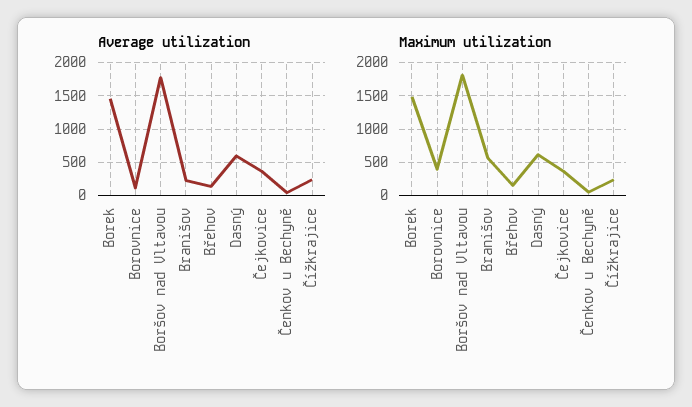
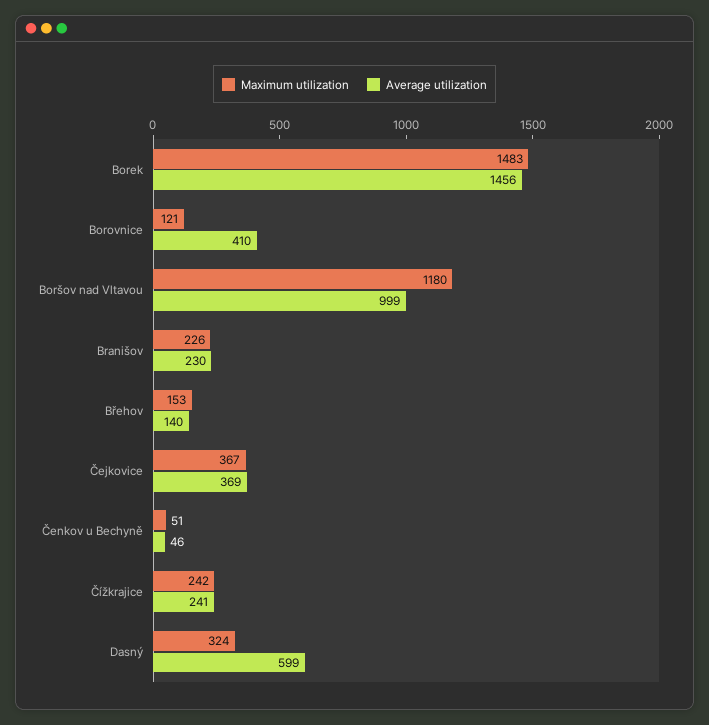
  {
    "Average utilization": {
      "Borek": 1456,
-     "Borovnice": 100,
+     "Borovnice": 410,
-     "Boršov nad Vltavou": 1800,
+     "Boršov nad Vltavou": 999,
      "Branišov": 230,
      "Břehov": 140,
      "Dasný": 599,
      "Čejkovice": 369,
      "Čenkov u Bechyně": 46,
      "Čížkrajice": 241
    },
    "Maximum utilization": {
      "Borek": 1483,
-     "Borovnice": 400,
+     "Borovnice": 121,
-     "Boršov nad Vltavou": 1800,
+     "Boršov nad Vltavou": 1180,
-     "Branišov": 600,
+     "Branišov": 226,
      "Břehov": 153,
-     "Dasný": 600,
+     "Dasný": 324,
      "Čejkovice": 367,
      "Čenkov u Bechyně": 51,
      "Čížkrajice": 242
    }
  }

